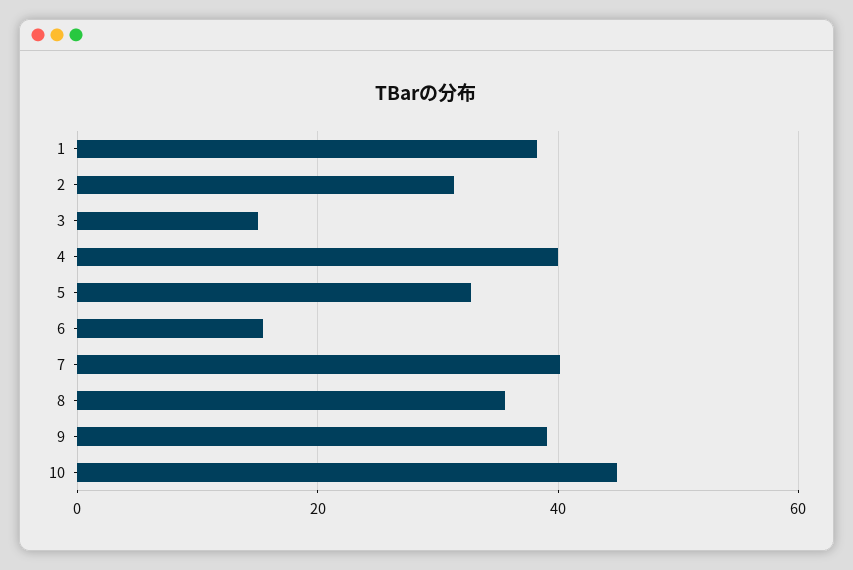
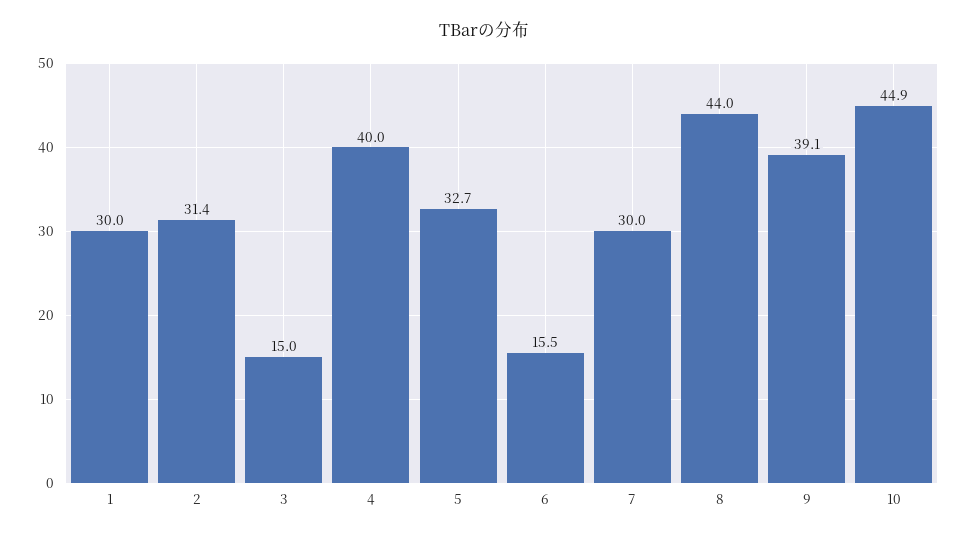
  {
-   "1": 38,
+   "1": 30,
    "2": 31.4,
    "3": 15,
    "4": 40,
    "5": 32.7,
    "6": 15.5,
-   "7": 40,
+   "7": 30,
-   "8": 36,
+   "8": 44,
    "9": 39.1,
    "10": 44.9
  }

